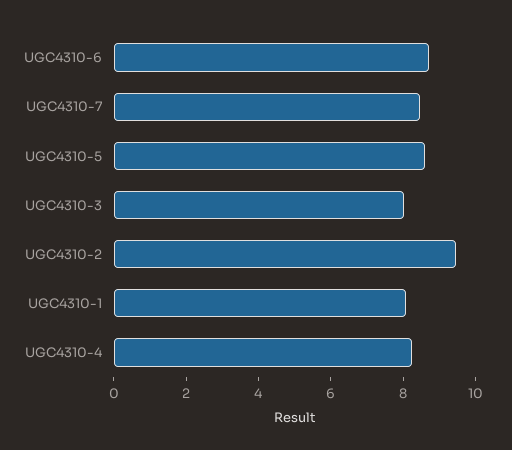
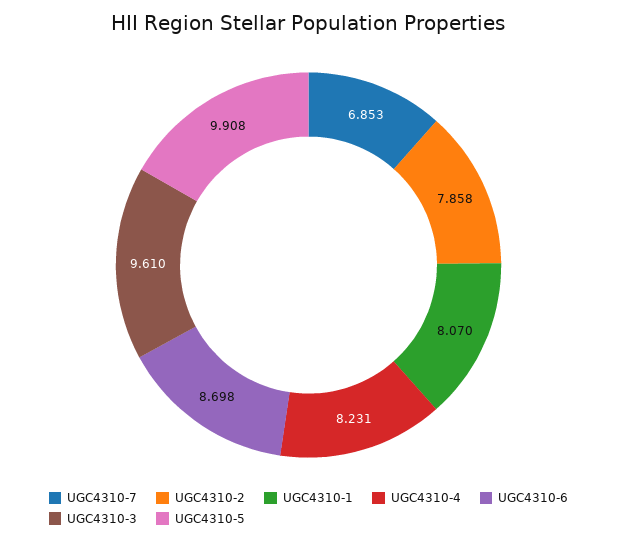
  {
    "UGC4310-6": 8.698,
-   "UGC4310-7": 8.5,
+   "UGC4310-7": 6.853,
-   "UGC4310-5": 8.5,
+   "UGC4310-5": 9.908,
-   "UGC4310-3": 8,
+   "UGC4310-3": 9.61,
-   "UGC4310-2": 9.5,
+   "UGC4310-2": 7.858,
    "UGC4310-1": 8.07,
    "UGC4310-4": 8.231
  }

